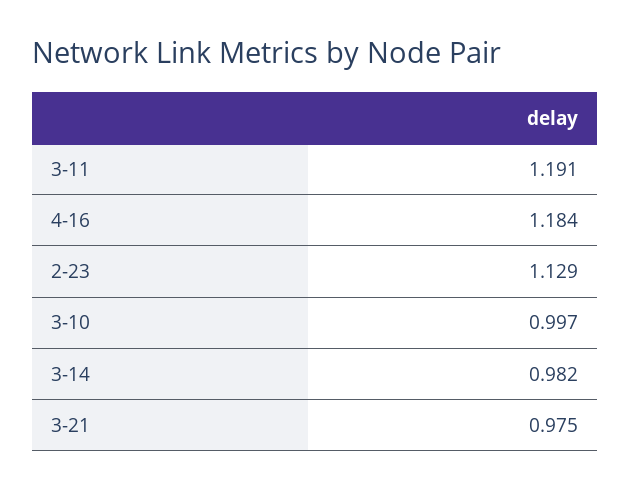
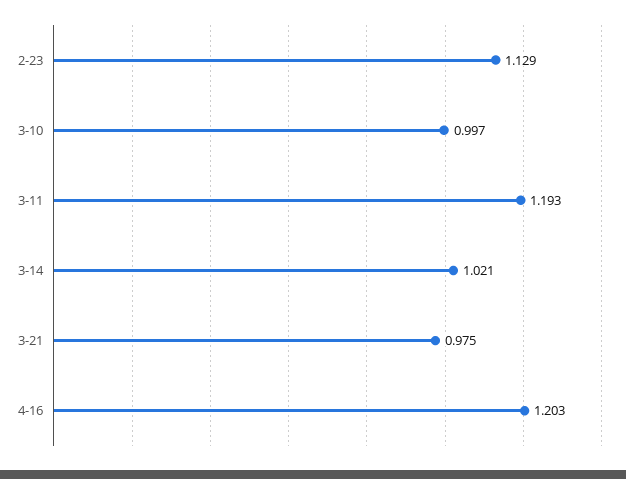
  {
-   "3-11": 1.191,
+   "3-11": 1.193,
-   "4-16": 1.184,
+   "4-16": 1.203,
    "2-23": 1.129,
    "3-10": 0.997,
-   "3-14": 0.982,
+   "3-14": 1.021,
    "3-21": 0.975
  }

